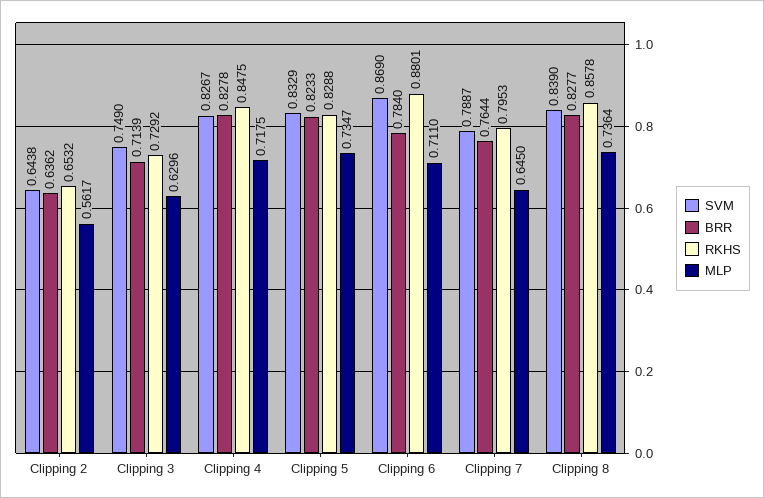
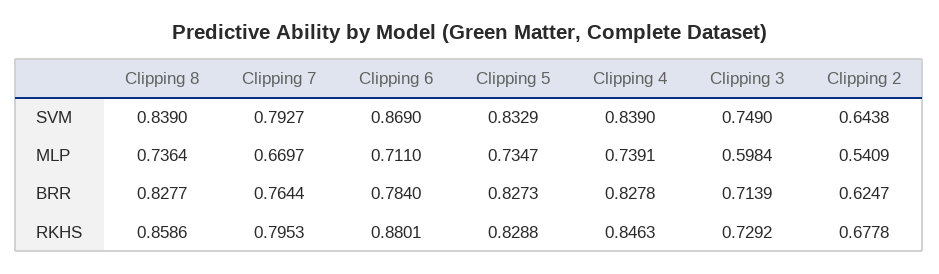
  {
    "SVM": {
      "Clipping 2": 0.6438,
      "Clipping 3": 0.749,
-     "Clipping 4": 0.8267,
+     "Clipping 4": 0.839,
      "Clipping 5": 0.8329,
      "Clipping 6": 0.869,
-     "Clipping 7": 0.7887,
+     "Clipping 7": 0.7927,
      "Clipping 8": 0.839
    },
    "BRR": {
-     "Clipping 2": 0.6362,
+     "Clipping 2": 0.6247,
      "Clipping 3": 0.7139,
      "Clipping 4": 0.8278,
-     "Clipping 5": 0.8233,
+     "Clipping 5": 0.8273,
      "Clipping 6": 0.784,
      "Clipping 7": 0.7644,
      "Clipping 8": 0.8277
    },
    "RKHS": {
-     "Clipping 2": 0.6532,
+     "Clipping 2": 0.6778,
      "Clipping 3": 0.7292,
-     "Clipping 4": 0.8475,
+     "Clipping 4": 0.8463,
      "Clipping 5": 0.8288,
      "Clipping 6": 0.8801,
      "Clipping 7": 0.7953,
-     "Clipping 8": 0.8578
+     "Clipping 8": 0.8586
    },
    "MLP": {
-     "Clipping 2": 0.5617,
+     "Clipping 2": 0.5409,
-     "Clipping 3": 0.6296,
+     "Clipping 3": 0.5984,
-     "Clipping 4": 0.7175,
+     "Clipping 4": 0.7391,
      "Clipping 5": 0.7347,
      "Clipping 6": 0.711,
-     "Clipping 7": 0.645,
+     "Clipping 7": 0.6697,
      "Clipping 8": 0.7364
    }
  }

